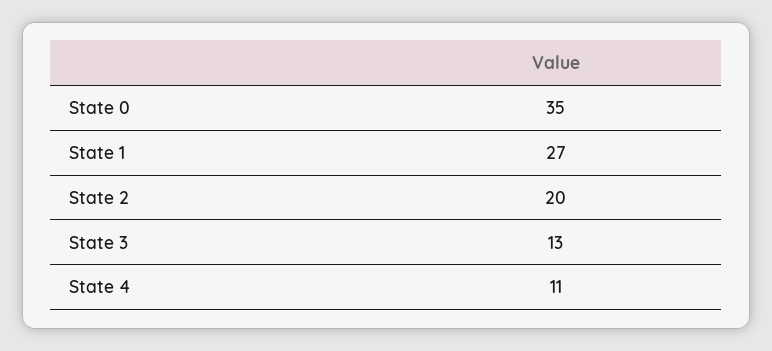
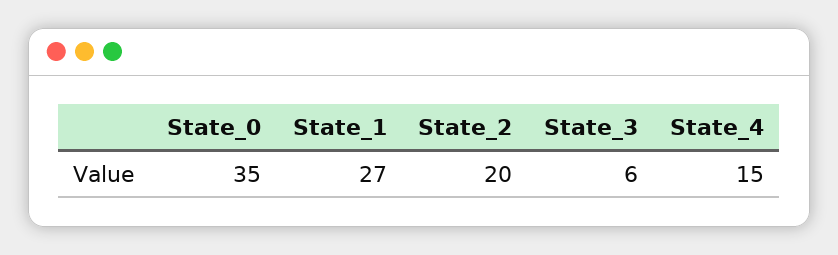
  {
    "State 0": 35,
    "State 1": 27,
    "State 2": 20,
-   "State 3": 13,
+   "State 3": 6,
-   "State 4": 11
+   "State 4": 15
  }

